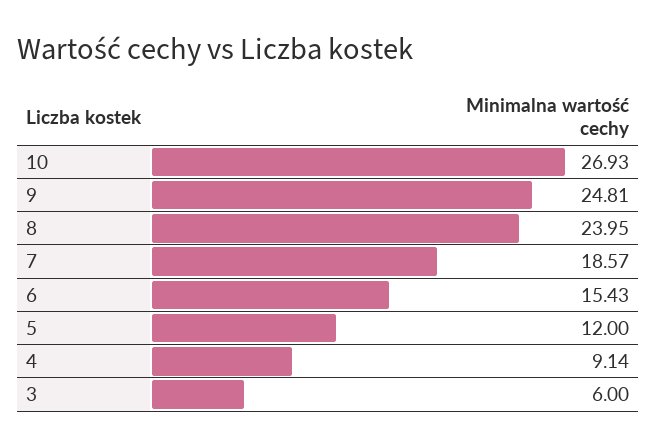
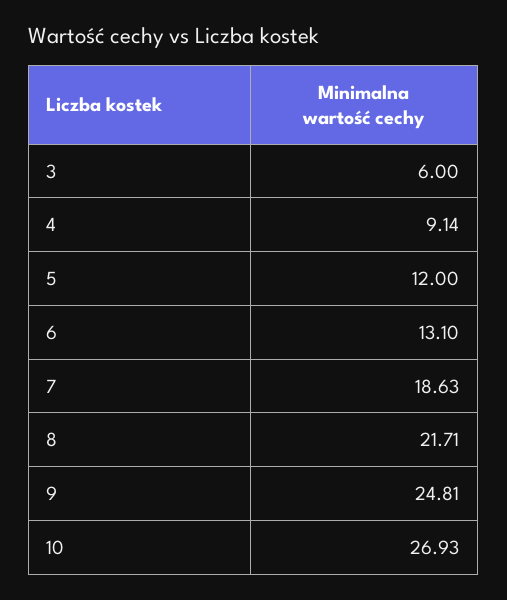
  {
    "10": 26.93,
    "9": 24.81,
-   "8": 23.95,
+   "8": 21.71,
-   "7": 18.57,
+   "7": 18.63,
-   "6": 15.43,
+   "6": 13.1,
    "5": 12,
    "4": 9.14,
    "3": 6
  }

